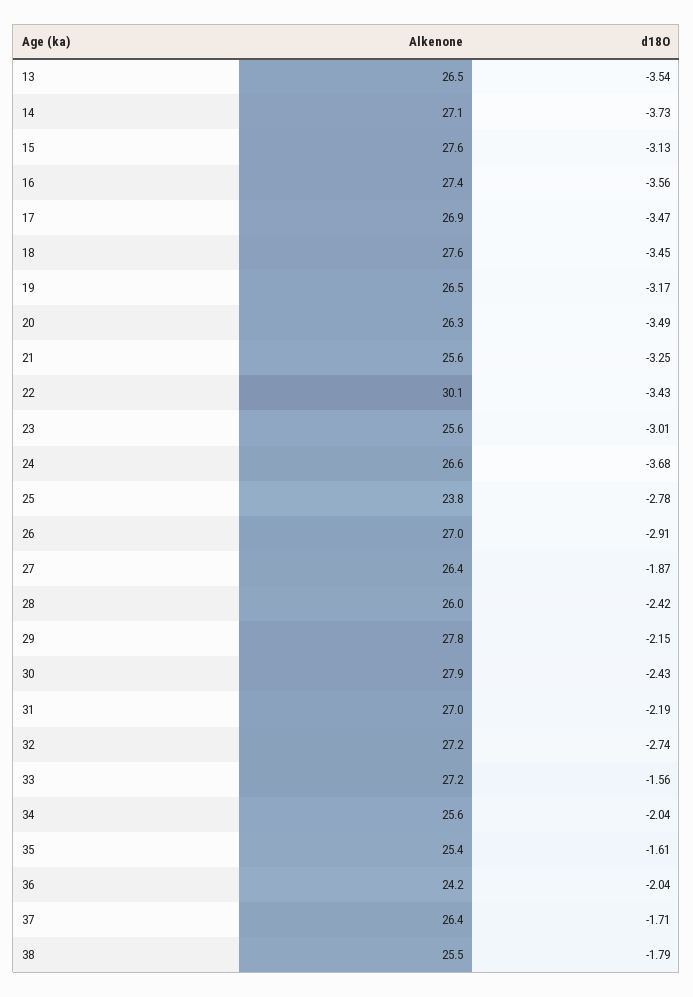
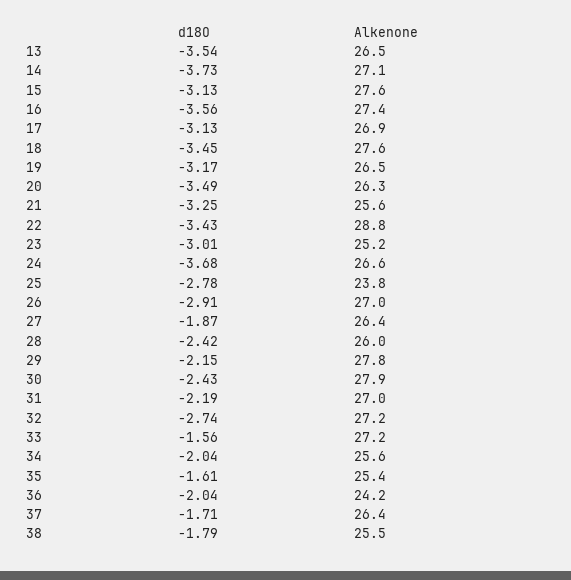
  {
    "Alkenone": {
      "13": 26.5,
      "14": 27.1,
      "15": 27.6,
      "16": 27.4,
      "17": 26.9,
      "18": 27.6,
      "19": 26.5,
      "20": 26.3,
      "21": 25.6,
-     "22": 30.1,
+     "22": 28.8,
-     "23": 25.6,
+     "23": 25.2,
      "24": 26.6,
      "25": 23.8,
      "26": 27,
      "27": 26.4,
      "28": 26,
      "29": 27.8,
      "30": 27.9,
      "31": 27,
      "32": 27.2,
      "33": 27.2,
      "34": 25.6,
      "35": 25.4,
      "36": 24.2,
      "37": 26.4,
      "38": 25.5
    },
    "d18O": {
      "13": -3.54,
      "14": -3.73,
      "15": -3.13,
      "16": -3.56,
-     "17": -3.47,
+     "17": -3.13,
      "18": -3.45,
      "19": -3.17,
      "20": -3.49,
      "21": -3.25,
      "22": -3.43,
      "23": -3.01,
      "24": -3.68,
      "25": -2.78,
      "26": -2.91,
      "27": -1.87,
      "28": -2.42,
      "29": -2.15,
      "30": -2.43,
      "31": -2.19,
      "32": -2.74,
      "33": -1.56,
      "34": -2.04,
      "35": -1.61,
      "36": -2.04,
      "37": -1.71,
      "38": -1.79
    }
  }

